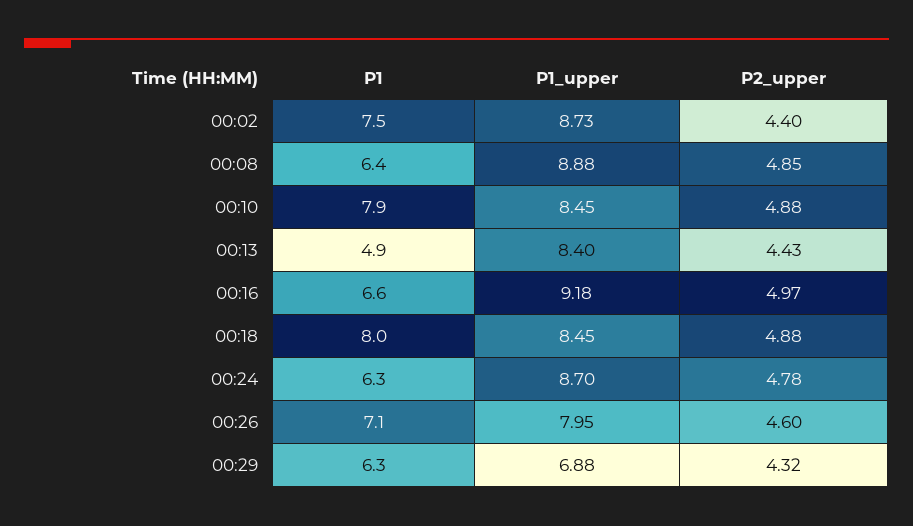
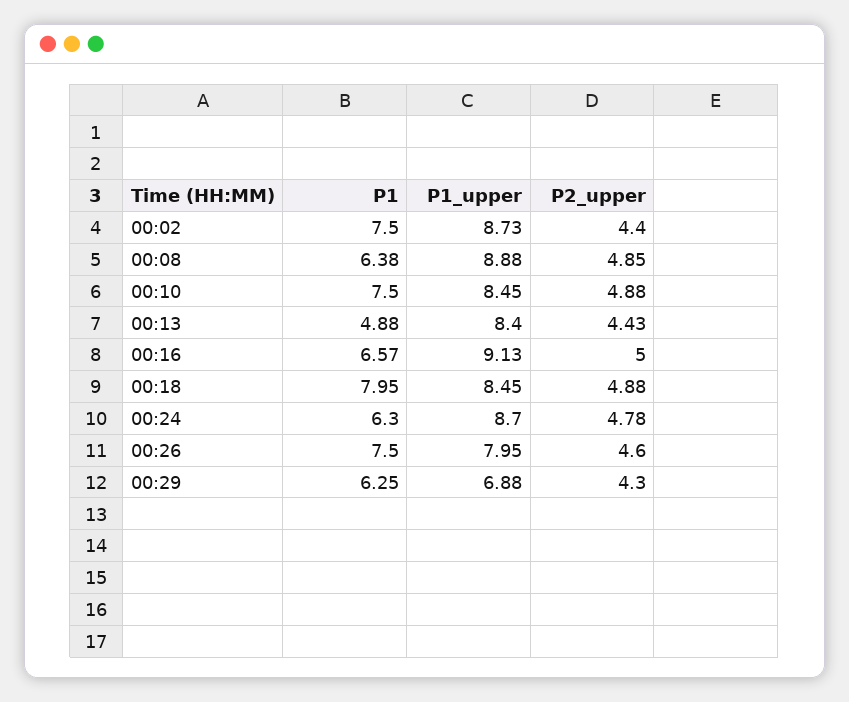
  {
    "P1": {
      "00:02": 7.5,
      "00:08": 6.38,
-     "00:10": 7.9,
+     "00:10": 7.5,
      "00:13": 4.88,
      "00:16": 6.57,
      "00:18": 7.95,
      "00:24": 6.3,
-     "00:26": 7.1,
+     "00:26": 7.5,
      "00:29": 6.25
    },
    "P1_upper": {
      "00:02": 8.73,
      "00:08": 8.88,
      "00:10": 8.45,
      "00:13": 8.4,
-     "00:16": 9.18,
+     "00:16": 9.13,
      "00:18": 8.45,
      "00:24": 8.7,
      "00:26": 7.95,
      "00:29": 6.88
    },
    "P2_upper": {
      "00:02": 4.4,
      "00:08": 4.85,
      "00:10": 4.88,
      "00:13": 4.43,
-     "00:16": 4.97,
+     "00:16": 5,
      "00:18": 4.88,
      "00:24": 4.78,
      "00:26": 4.6,
-     "00:29": 4.32
+     "00:29": 4.3
    }
  }

